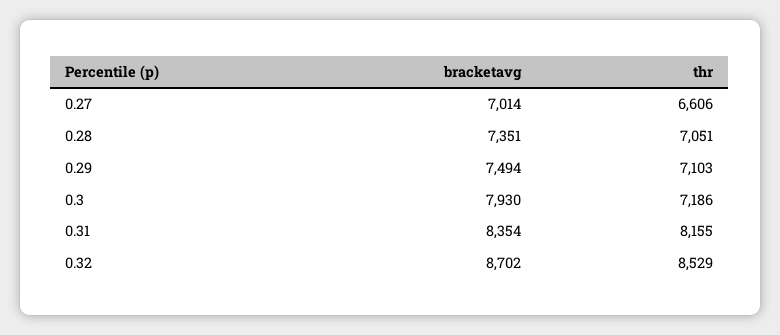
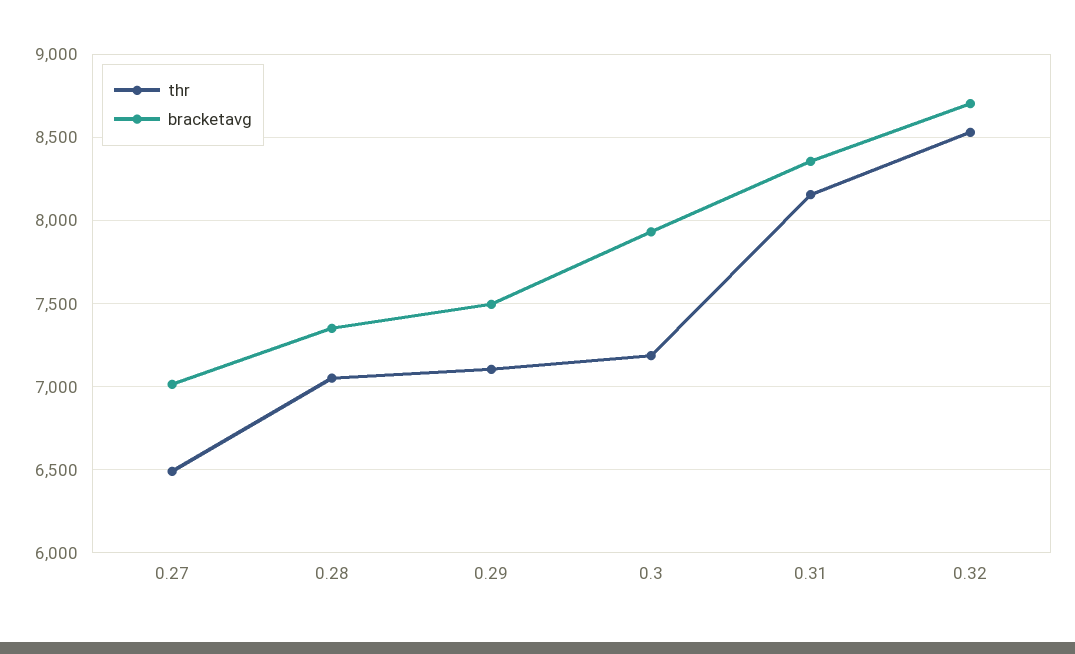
  {
    "bracketavg": {
      "0.27": 7014,
      "0.28": 7351,
      "0.29": 7494,
      "0.3": 7930,
      "0.31": 8354,
      "0.32": 8702
    },
    "thr": {
-     "0.27": 6606,
+     "0.27": 6500,
      "0.28": 7051,
      "0.29": 7103,
      "0.3": 7186,
      "0.31": 8155,
      "0.32": 8529
    }
  }

